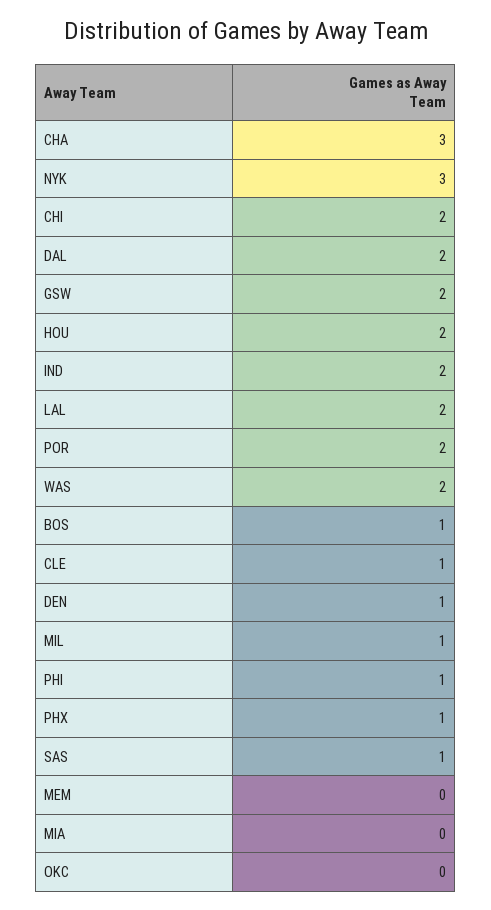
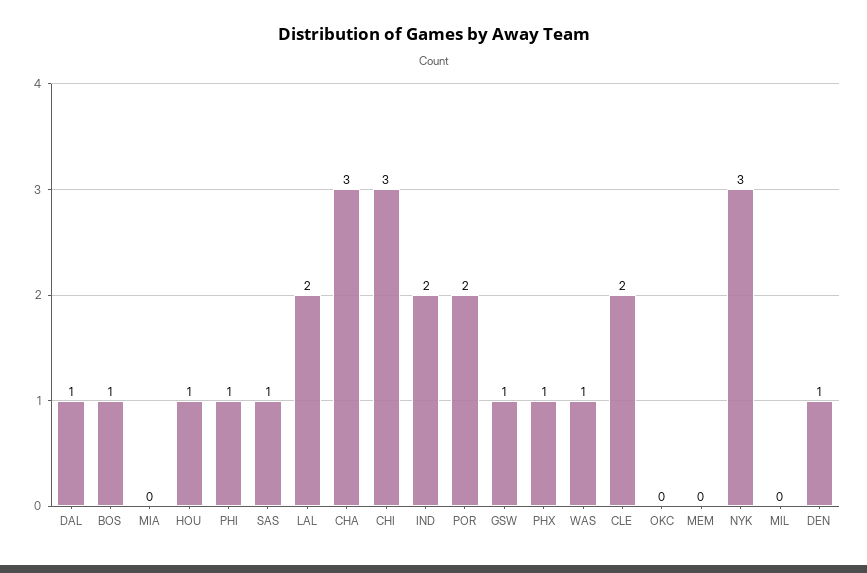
  {
    "CHA": 3,
    "NYK": 3,
-   "CHI": 2,
+   "CHI": 3,
-   "DAL": 2,
+   "DAL": 1,
-   "GSW": 2,
+   "GSW": 1,
-   "HOU": 2,
+   "HOU": 1,
    "IND": 2,
    "LAL": 2,
    "POR": 2,
-   "WAS": 2,
+   "WAS": 1,
    "BOS": 1,
-   "CLE": 1,
+   "CLE": 2,
    "DEN": 1,
-   "MIL": 1,
+   "MIL": 0,
    "PHI": 1,
    "PHX": 1,
    "SAS": 1,
    "MEM": 0,
    "MIA": 0,
    "OKC": 0
  }

